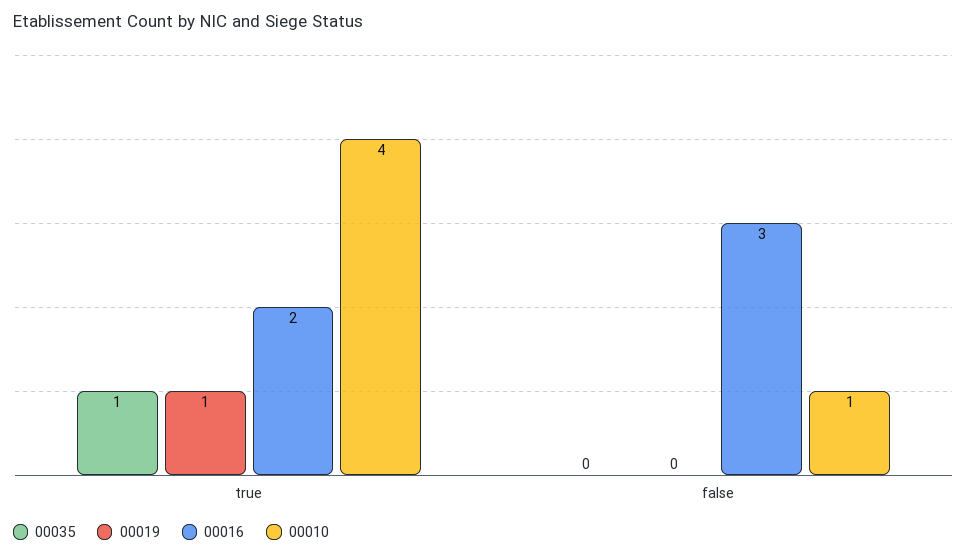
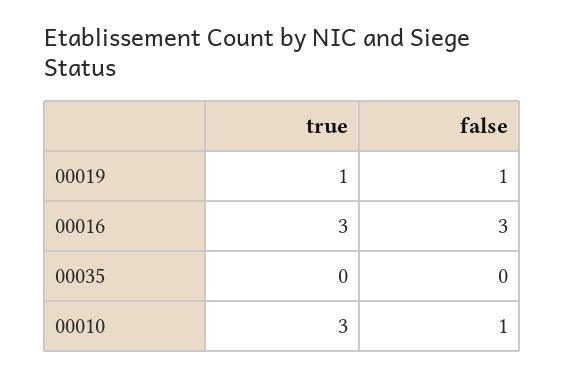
  {
    "00035": {
-     "true": 1,
+     "true": 0,
      "false": 0
    },
    "00019": {
      "true": 1,
-     "false": 0
+     "false": 1
    },
    "00016": {
-     "true": 2,
+     "true": 3,
      "false": 3
    },
    "00010": {
-     "true": 4,
+     "true": 3,
      "false": 1
    }
  }

